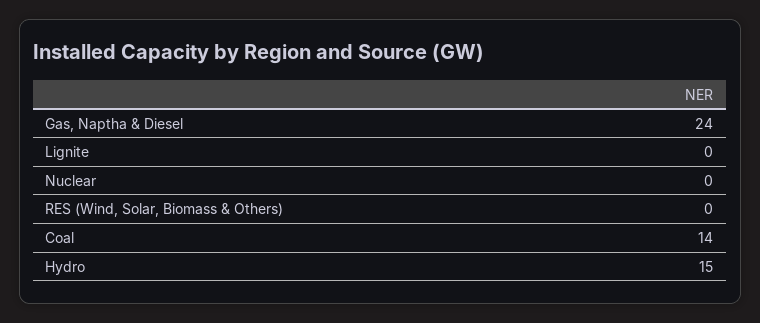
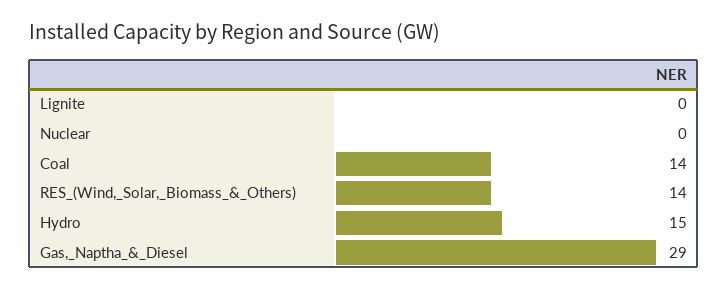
  {
-   "Gas, Naptha & Diesel": 24,
+   "Gas, Naptha & Diesel": 29,
    "Lignite": 0,
    "Nuclear": 0,
-   "RES (Wind, Solar, Biomass & Others)": 0,
+   "RES (Wind, Solar, Biomass & Others)": 14,
    "Coal": 14,
    "Hydro": 15
  }

